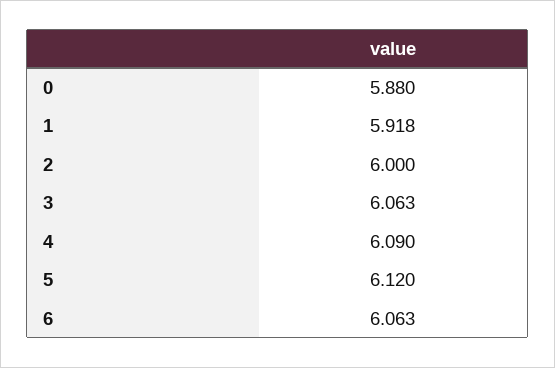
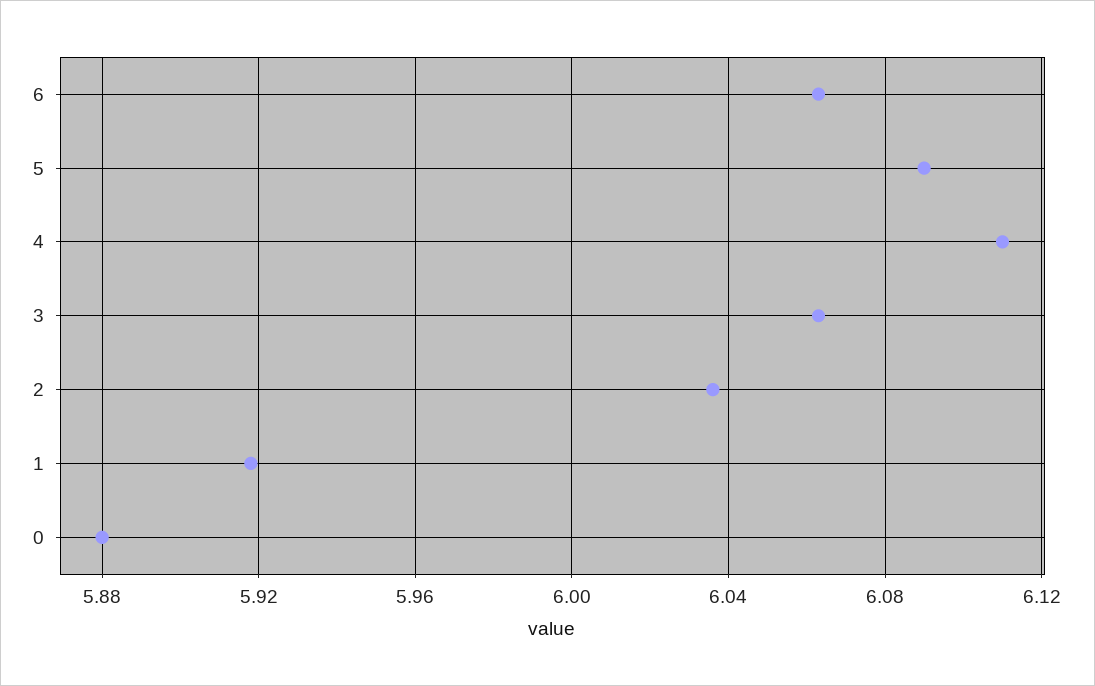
  {
    "0": 5.88,
    "1": 5.918,
-   "2": 6,
+   "2": 6.035,
    "3": 6.063,
-   "4": 6.09,
+   "4": 6.11,
-   "5": 6.12,
+   "5": 6.09,
    "6": 6.063
  }

